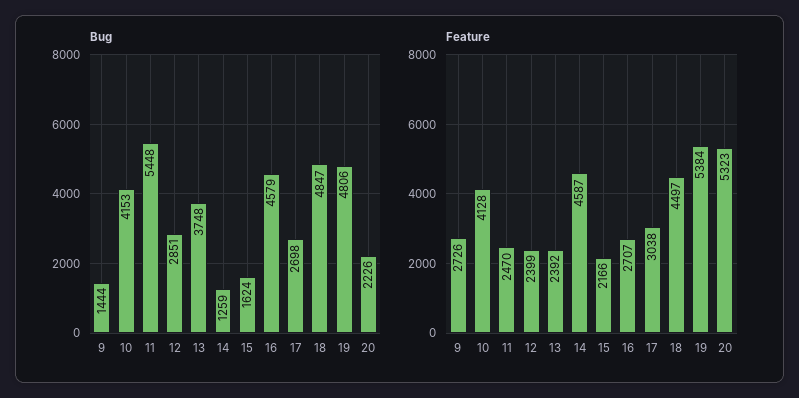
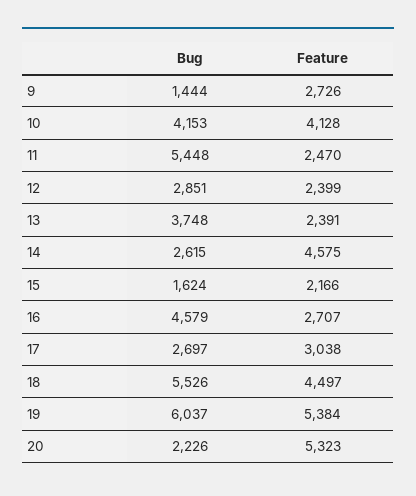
  {
    "Bug": {
      "9": 1444,
      "10": 4153,
      "11": 5448,
      "12": 2851,
      "13": 3748,
-     "14": 1259,
+     "14": 2615,
      "15": 1624,
      "16": 4579,
-     "17": 2698,
+     "17": 2697,
-     "18": 4847,
+     "18": 5526,
-     "19": 4806,
+     "19": 6037,
      "20": 2226
    },
    "Feature": {
      "9": 2726,
      "10": 4128,
      "11": 2470,
      "12": 2399,
-     "13": 2392,
+     "13": 2391,
-     "14": 4587,
+     "14": 4575,
      "15": 2166,
      "16": 2707,
      "17": 3038,
      "18": 4497,
      "19": 5384,
      "20": 5323
    }
  }

